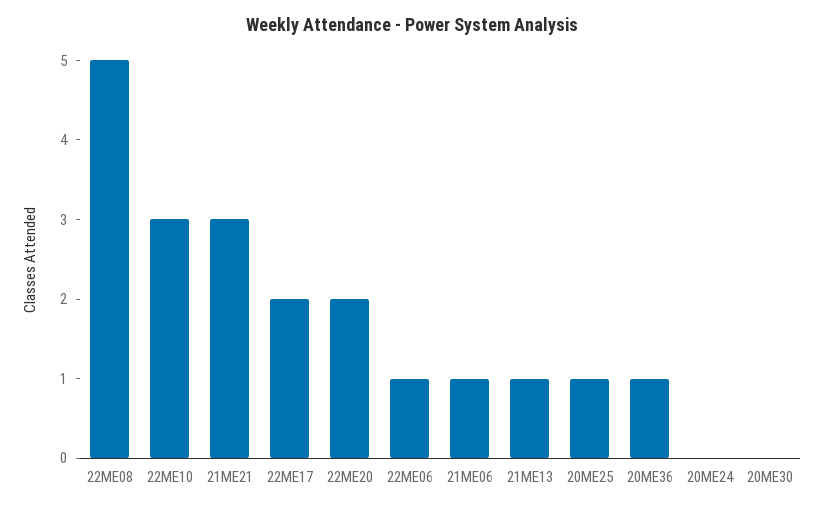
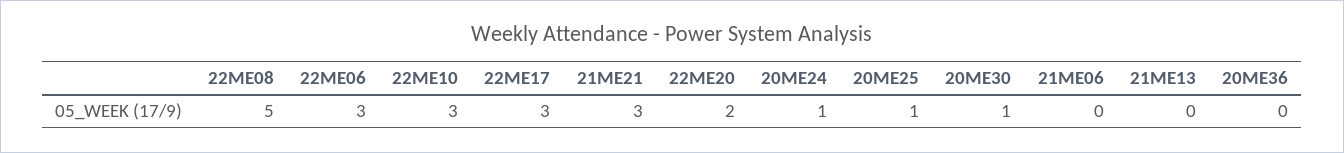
  {
    "22ME08": 5,
    "22ME10": 3,
    "21ME21": 3,
-   "22ME17": 2,
+   "22ME17": 3,
    "22ME20": 2,
-   "22ME06": 1,
+   "22ME06": 3,
-   "21ME06": 1,
+   "21ME06": 0,
-   "21ME13": 1,
+   "21ME13": 0,
    "20ME25": 1,
-   "20ME36": 1,
+   "20ME36": 0,
-   "20ME24": 0,
+   "20ME24": 1,
-   "20ME30": 0
+   "20ME30": 1
  }

